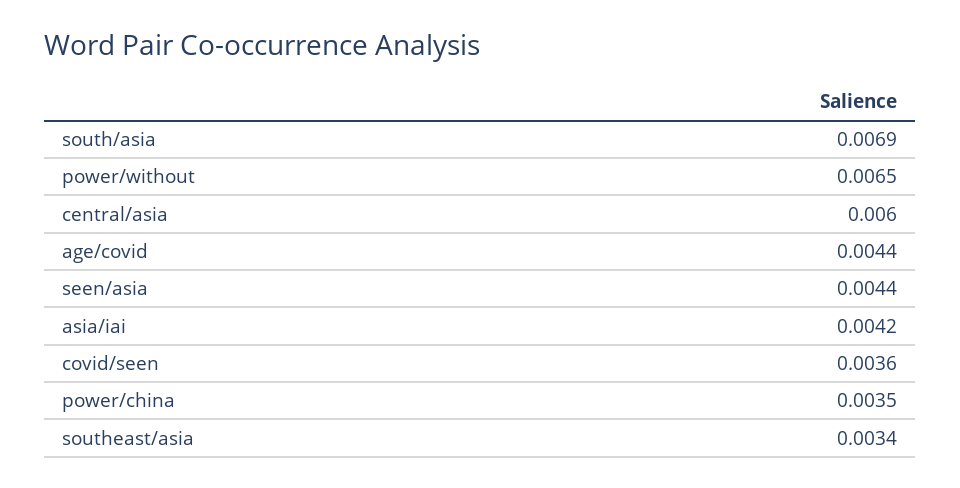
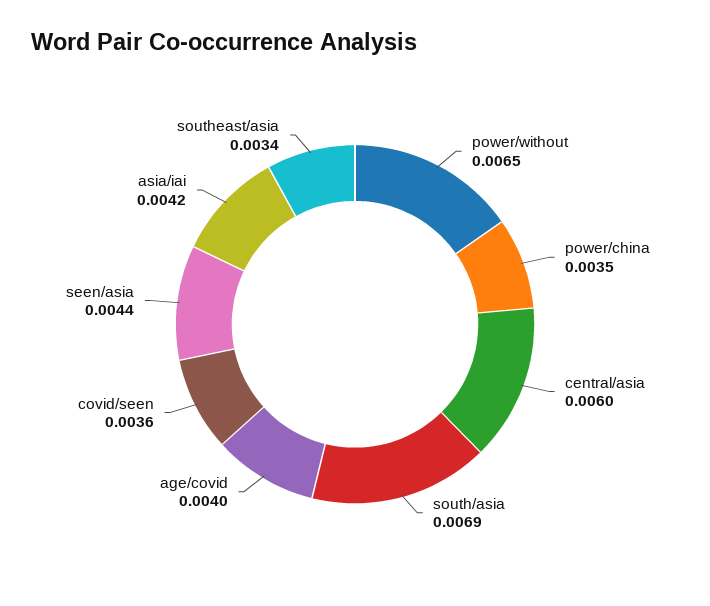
  {
    "south/asia": 0.0069,
    "power/without": 0.0065,
    "central/asia": 0.006,
-   "age/covid": 0.0044,
+   "age/covid": 0.004,
    "seen/asia": 0.0044,
    "asia/iai": 0.0042,
    "covid/seen": 0.0036,
    "power/china": 0.0035,
    "southeast/asia": 0.0034
  }

